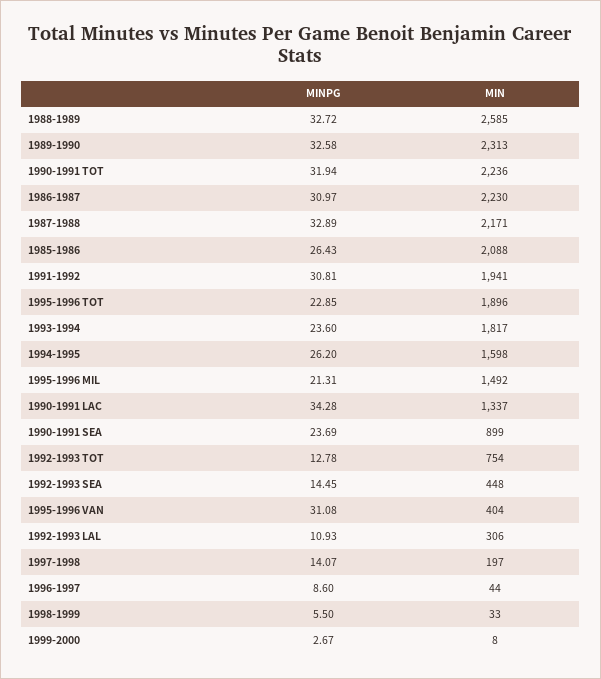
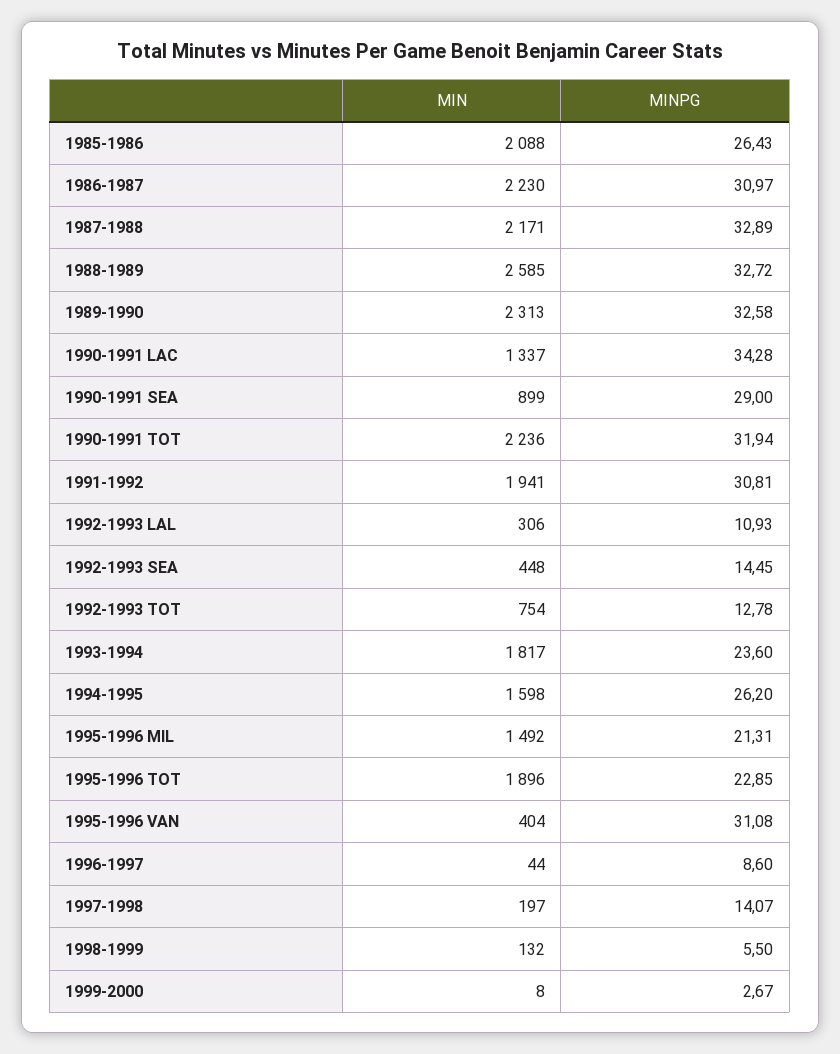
  {
    "MINPG": {
      "1988-1989": 32.72,
      "1989-1990": 32.58,
      "1990-1991 TOT": 31.94,
      "1986-1987": 30.97,
      "1987-1988": 32.89,
      "1985-1986": 26.43,
      "1991-1992": 30.81,
      "1995-1996 TOT": 22.85,
      "1993-1994": 23.6,
      "1994-1995": 26.2,
      "1995-1996 MIL": 21.31,
      "1990-1991 LAC": 34.28,
-     "1990-1991 SEA": 23.69,
+     "1990-1991 SEA": 29,
      "1992-1993 TOT": 12.78,
      "1992-1993 SEA": 14.45,
      "1995-1996 VAN": 31.08,
      "1992-1993 LAL": 10.93,
      "1997-1998": 14.07,
      "1996-1997": 8.6,
      "1998-1999": 5.5,
      "1999-2000": 2.67
    },
    "MIN": {
      "1988-1989": 2585,
      "1989-1990": 2313,
      "1990-1991 TOT": 2236,
      "1986-1987": 2230,
      "1987-1988": 2171,
      "1985-1986": 2088,
      "1991-1992": 1941,
      "1995-1996 TOT": 1896,
      "1993-1994": 1817,
      "1994-1995": 1598,
      "1995-1996 MIL": 1492,
      "1990-1991 LAC": 1337,
      "1990-1991 SEA": 899,
      "1992-1993 TOT": 754,
      "1992-1993 SEA": 448,
      "1995-1996 VAN": 404,
      "1992-1993 LAL": 306,
      "1997-1998": 197,
      "1996-1997": 44,
-     "1998-1999": 33,
+     "1998-1999": 132,
      "1999-2000": 8
    }
  }

